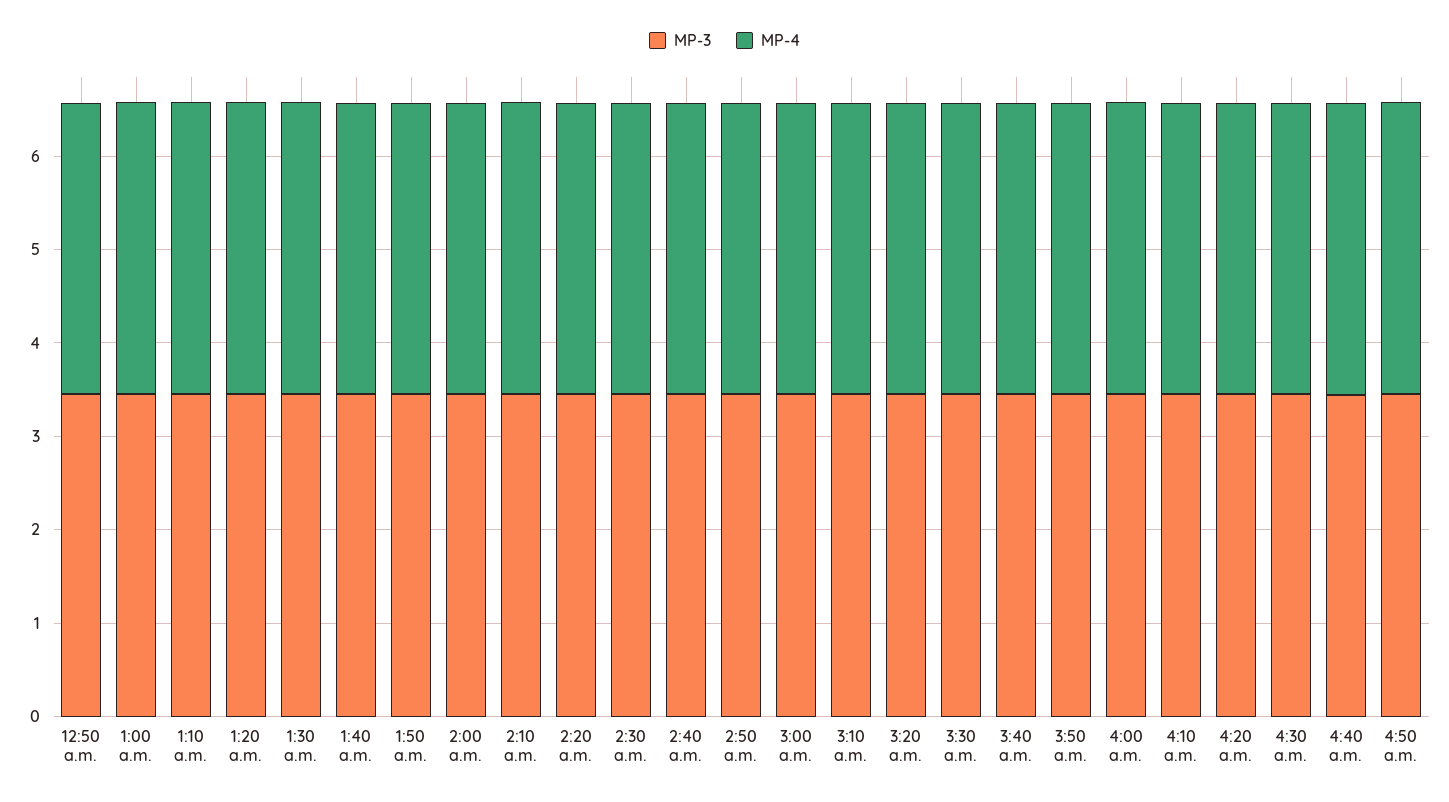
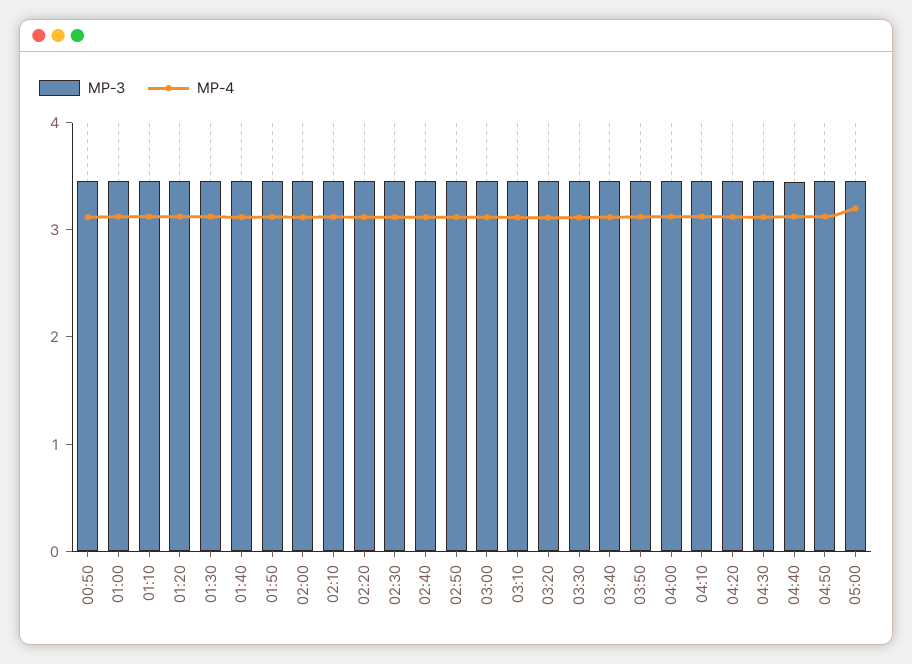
  {
    "MP-3": {
      "12:50 a.m.": 3.4,
      "1:00 a.m.": 3.4,
      "1:10 a.m.": 3.4,
      "1:20 a.m.": 3.4,
      "1:30 a.m.": 3.4,
      "1:40 a.m.": 3.4,
      "1:50 a.m.": 3.4,
      "2:00 a.m.": 3.4,
      "2:10 a.m.": 3.4,
      "2:20 a.m.": 3.4,
      "2:30 a.m.": 3.4,
      "2:40 a.m.": 3.4,
      "2:50 a.m.": 3.4,
      "3:00 a.m.": 3.4,
      "3:10 a.m.": 3.4,
      "3:20 a.m.": 3.4,
      "3:30 a.m.": 3.4,
      "3:40 a.m.": 3.4,
      "3:50 a.m.": 3.4,
      "4:00 a.m.": 3.4,
      "4:10 a.m.": 3.4,
      "4:20 a.m.": 3.4,
      "4:30 a.m.": 3.4,
      "4:40 a.m.": 3.4,
-     "4:50 a.m.": 3.4
+     "4:50 a.m.": 3.4,
+     "05:00": 3.4
    },
    "MP-4": {
      "12:50 a.m.": 3.2,
      "1:00 a.m.": 3.2,
      "1:10 a.m.": 3.2,
      "1:20 a.m.": 3.2,
      "1:30 a.m.": 3.2,
      "1:40 a.m.": 3.2,
      "1:50 a.m.": 3.2,
      "2:00 a.m.": 3.2,
      "2:10 a.m.": 3.2,
      "2:20 a.m.": 3.2,
      "2:30 a.m.": 3.2,
      "2:40 a.m.": 3.2,
      "2:50 a.m.": 3.2,
      "3:00 a.m.": 3.2,
      "3:10 a.m.": 3.2,
      "3:20 a.m.": 3.2,
      "3:30 a.m.": 3.2,
      "3:40 a.m.": 3.2,
      "3:50 a.m.": 3.2,
      "4:00 a.m.": 3.2,
      "4:10 a.m.": 3.2,
      "4:20 a.m.": 3.2,
      "4:30 a.m.": 3.2,
      "4:40 a.m.": 3.2,
-     "4:50 a.m.": 3.2
+     "4:50 a.m.": 3.2,
+     "05:00": 3.2
    }
  }

